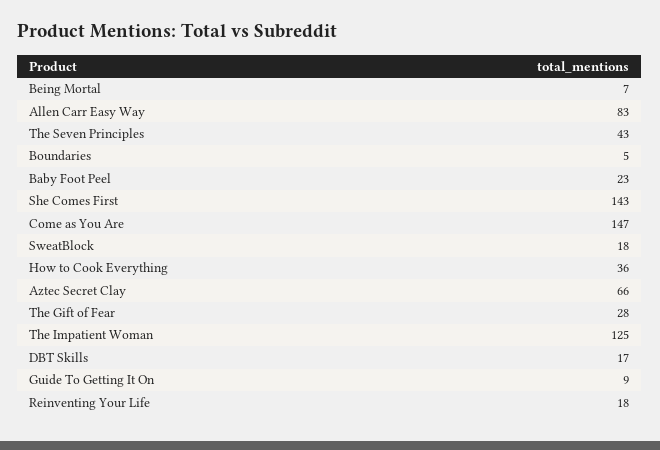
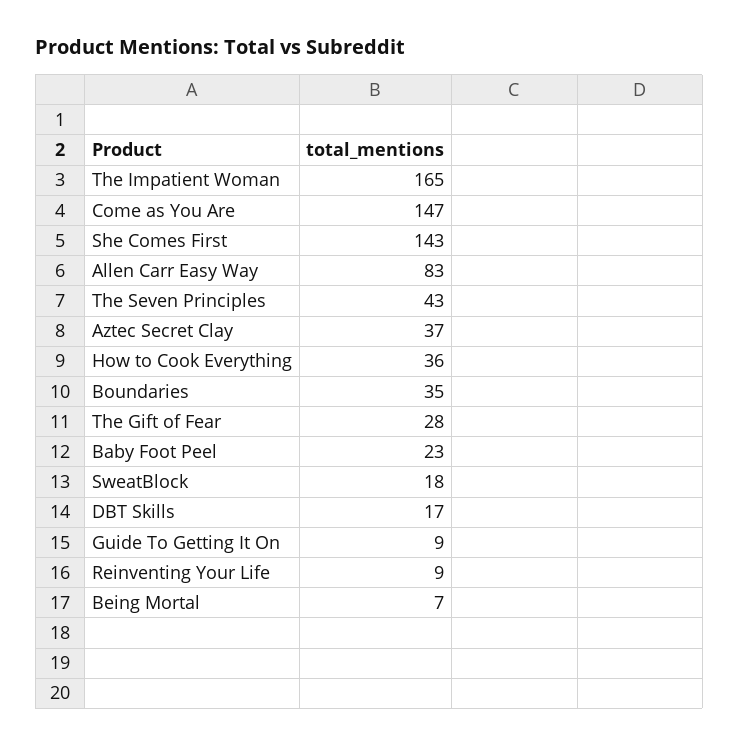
  {
    "Being Mortal": 7,
    "Allen Carr Easy Way": 83,
    "The Seven Principles": 43,
-   "Boundaries": 5,
+   "Boundaries": 35,
    "Baby Foot Peel": 23,
    "She Comes First": 143,
    "Come as You Are": 147,
    "SweatBlock": 18,
    "How to Cook Everything": 36,
-   "Aztec Secret Clay": 66,
+   "Aztec Secret Clay": 37,
    "The Gift of Fear": 28,
-   "The Impatient Woman": 125,
+   "The Impatient Woman": 165,
    "DBT Skills": 17,
    "Guide To Getting It On": 9,
-   "Reinventing Your Life": 18
+   "Reinventing Your Life": 9
  }

